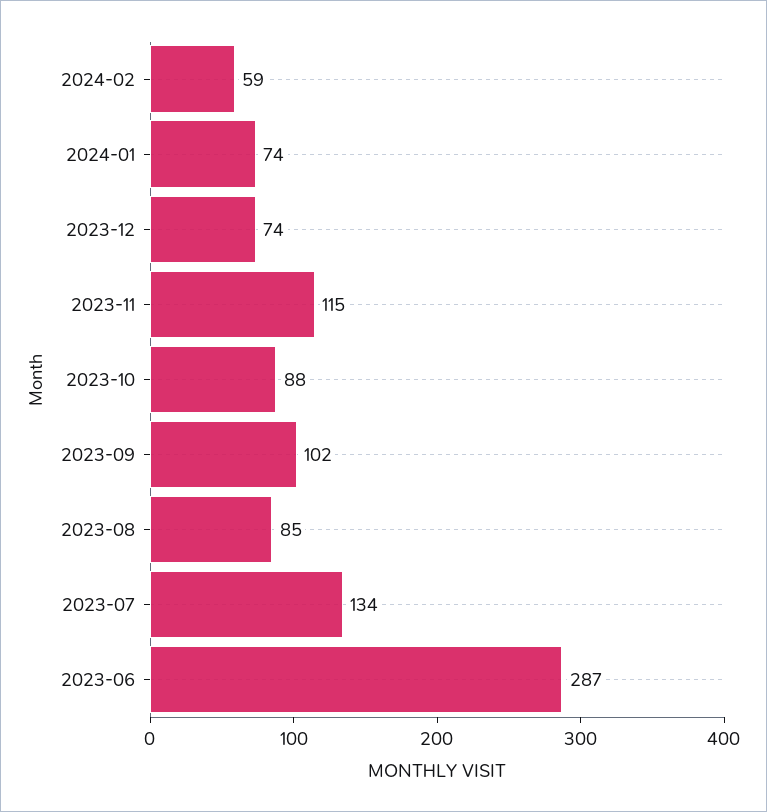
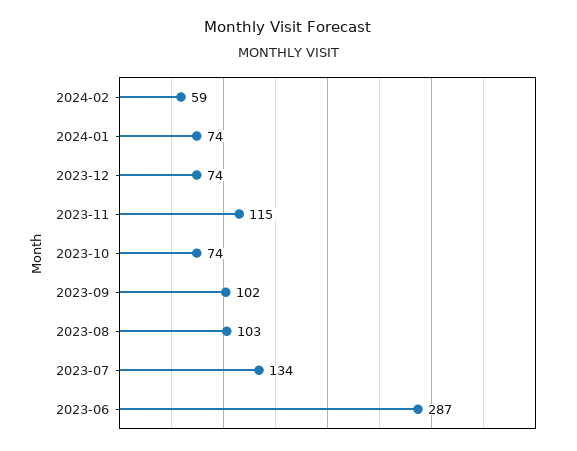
  {
    "2024-02": 59,
    "2024-01": 74,
    "2023-12": 74,
    "2023-11": 115,
-   "2023-10": 88,
+   "2023-10": 74,
    "2023-09": 102,
-   "2023-08": 85,
+   "2023-08": 103,
    "2023-07": 134,
    "2023-06": 287
  }

